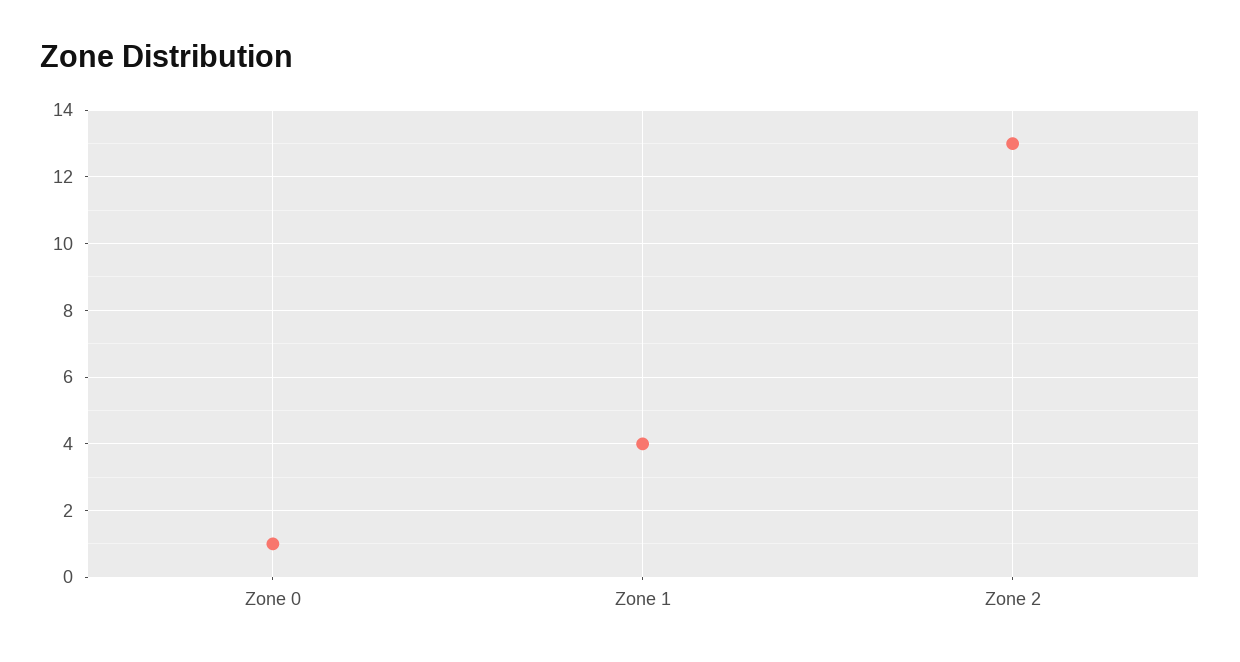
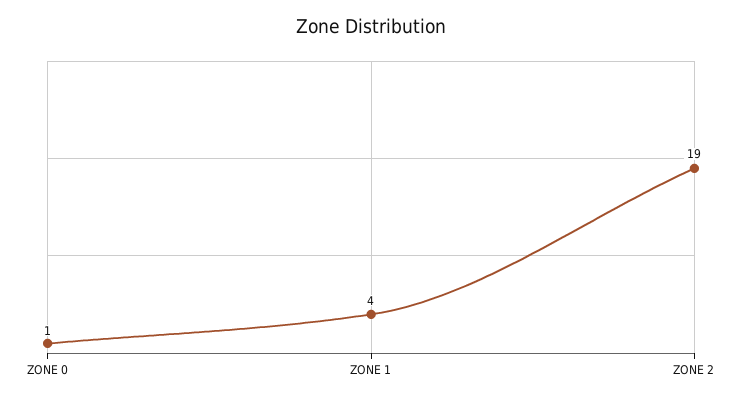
  {
    "Zone 0": 1,
    "Zone 1": 4,
-   "Zone 2": 13
+   "Zone 2": 19
  }

